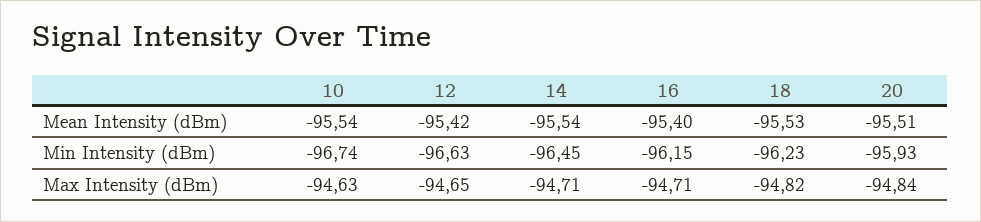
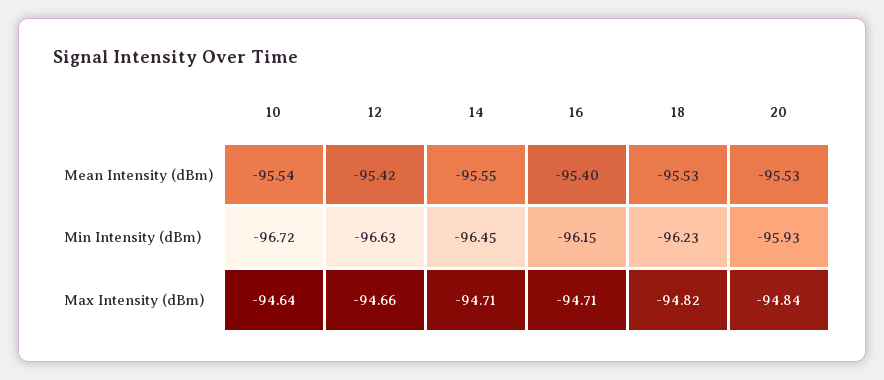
  {
    "10": {
      "Mean Intensity (dBm)": -95.54,
-     "Min Intensity (dBm)": -96.74,
+     "Min Intensity (dBm)": -96.72,
-     "Max Intensity (dBm)": -94.63
+     "Max Intensity (dBm)": -94.64
    },
    "12": {
      "Mean Intensity (dBm)": -95.42,
      "Min Intensity (dBm)": -96.63,
-     "Max Intensity (dBm)": -94.65
+     "Max Intensity (dBm)": -94.66
    },
    "14": {
-     "Mean Intensity (dBm)": -95.54,
+     "Mean Intensity (dBm)": -95.55,
      "Min Intensity (dBm)": -96.45,
      "Max Intensity (dBm)": -94.71
    },
    "16": {
      "Mean Intensity (dBm)": -95.4,
      "Min Intensity (dBm)": -96.15,
      "Max Intensity (dBm)": -94.71
    },
    "18": {
      "Mean Intensity (dBm)": -95.53,
      "Min Intensity (dBm)": -96.23,
      "Max Intensity (dBm)": -94.82
    },
    "20": {
-     "Mean Intensity (dBm)": -95.51,
+     "Mean Intensity (dBm)": -95.53,
      "Min Intensity (dBm)": -95.93,
      "Max Intensity (dBm)": -94.84
    }
  }

